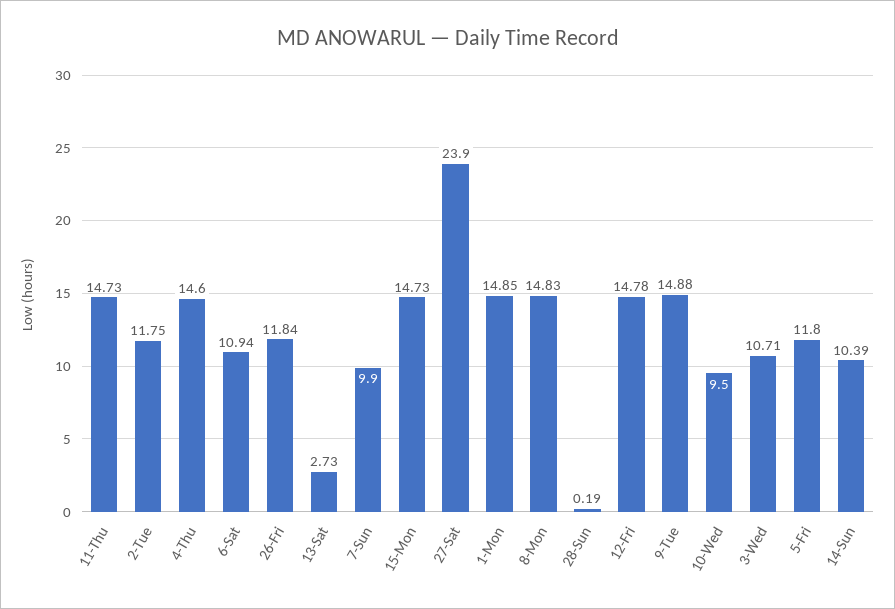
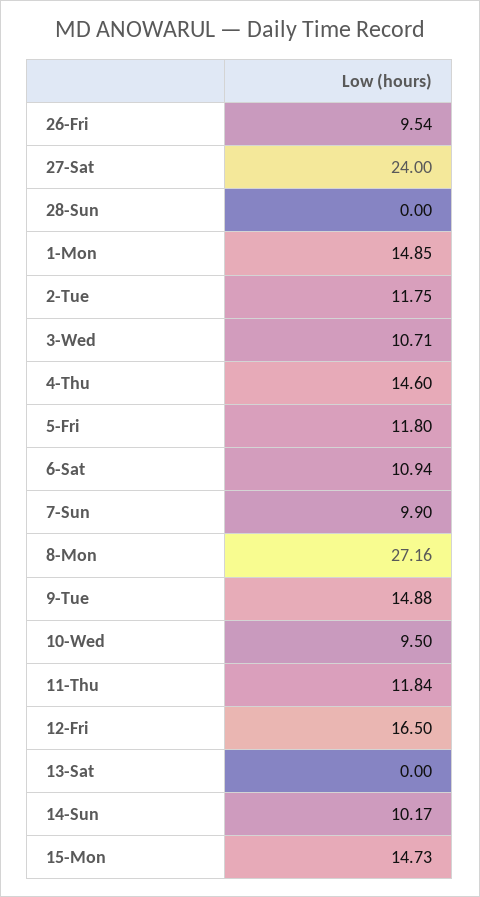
  {
-   "11-Thu": 14.73,
+   "11-Thu": 11.84,
    "2-Tue": 11.75,
    "4-Thu": 14.6,
    "6-Sat": 10.94,
-   "26-Fri": 11.84,
+   "26-Fri": 9.54,
-   "13-Sat": 2.73,
+   "13-Sat": 0,
    "7-Sun": 9.9,
    "15-Mon": 14.73,
-   "27-Sat": 23.9,
+   "27-Sat": 24,
    "1-Mon": 14.85,
-   "8-Mon": 14.83,
+   "8-Mon": 27.16,
-   "28-Sun": 0.19,
+   "28-Sun": 0,
-   "12-Fri": 14.78,
+   "12-Fri": 16.5,
    "9-Tue": 14.88,
    "10-Wed": 9.5,
    "3-Wed": 10.71,
    "5-Fri": 11.8,
-   "14-Sun": 10.39
+   "14-Sun": 10.17
  }

